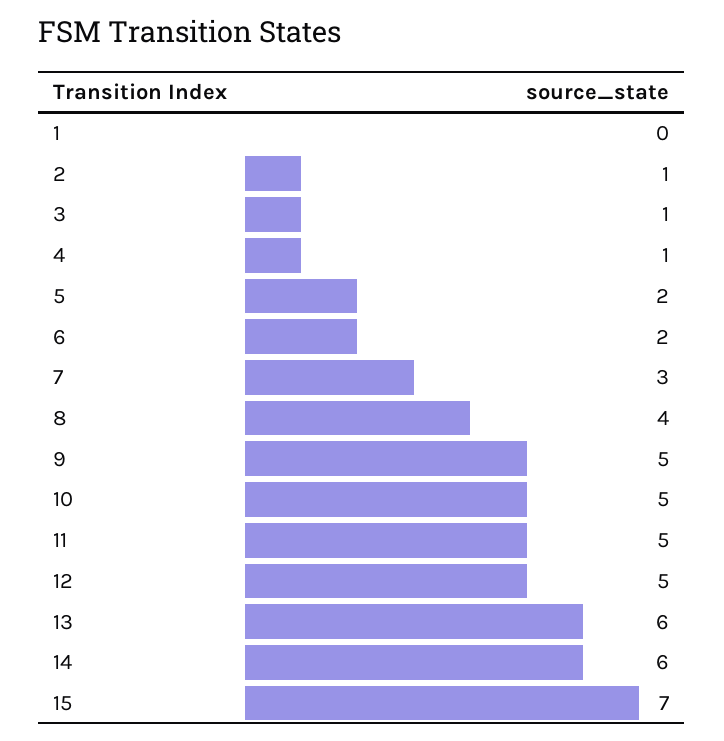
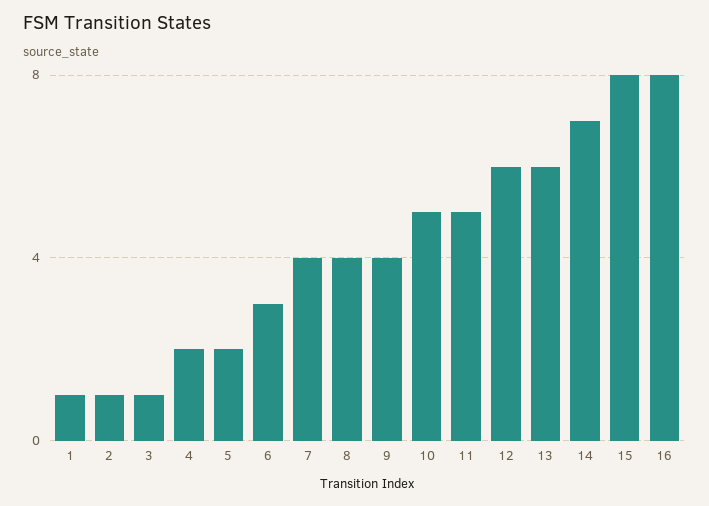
  {
-   "1": 0,
+   "1": 1,
    "2": 1,
    "3": 1,
-   "4": 1,
+   "4": 2,
    "5": 2,
-   "6": 2,
+   "6": 3,
-   "7": 3,
+   "7": 4,
    "8": 4,
-   "9": 5,
+   "9": 4,
    "10": 5,
    "11": 5,
-   "12": 5,
+   "12": 6,
    "13": 6,
-   "14": 6,
+   "14": 7,
-   "15": 7
+   "15": 8,
+   "16": 8
  }

